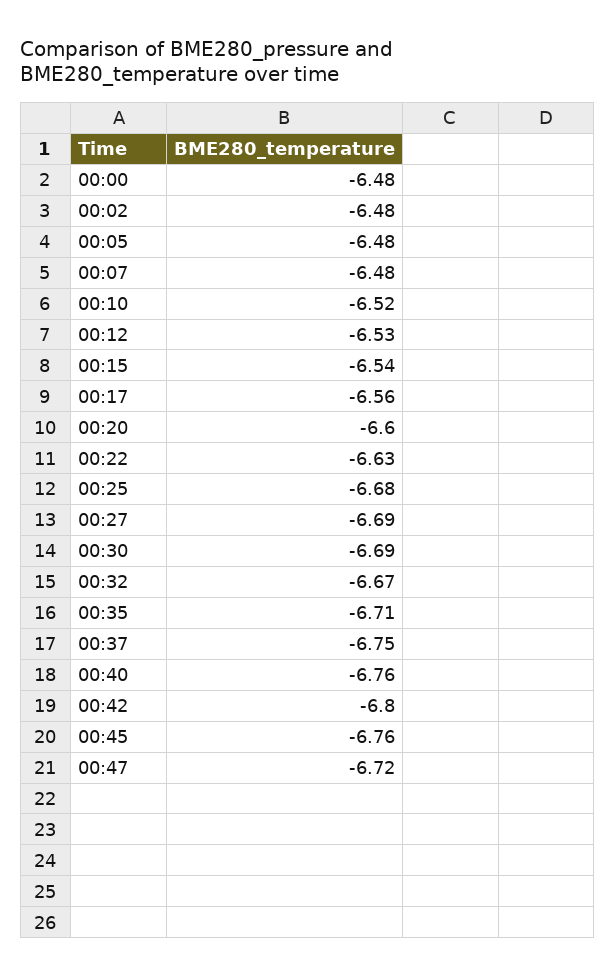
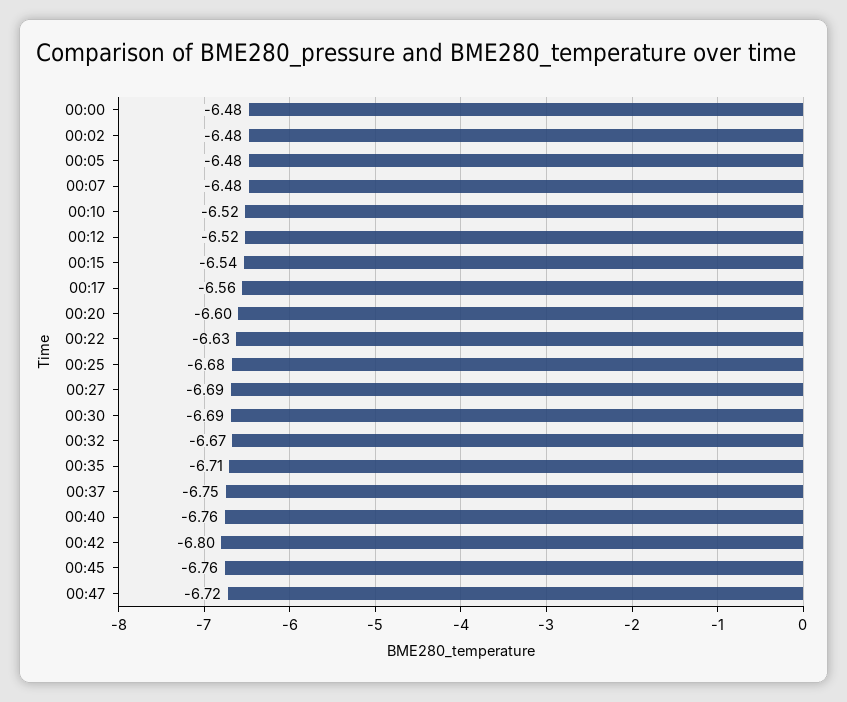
  {
    "00:00": -6.48,
    "00:02": -6.48,
    "00:05": -6.48,
    "00:07": -6.48,
    "00:10": -6.52,
-   "00:12": -6.53,
+   "00:12": -6.52,
    "00:15": -6.54,
    "00:17": -6.56,
    "00:20": -6.6,
    "00:22": -6.63,
    "00:25": -6.68,
    "00:27": -6.69,
    "00:30": -6.69,
    "00:32": -6.67,
    "00:35": -6.71,
    "00:37": -6.75,
    "00:40": -6.76,
    "00:42": -6.8,
    "00:45": -6.76,
    "00:47": -6.72
  }

